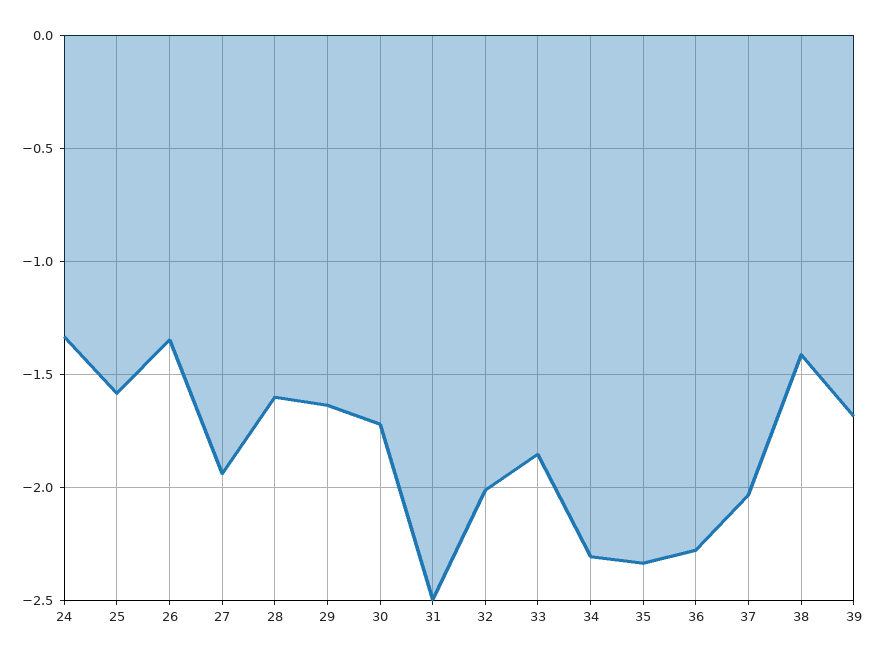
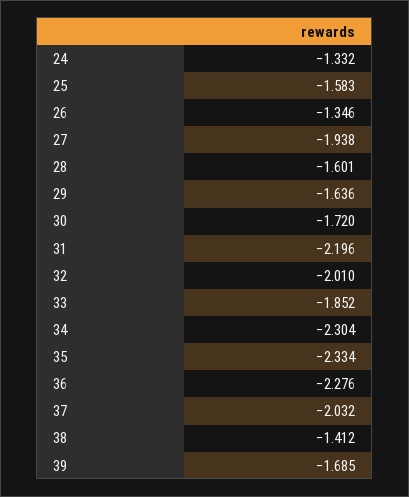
  {
    "24": -1.332,
    "25": -1.583,
    "26": -1.346,
    "27": -1.938,
    "28": -1.601,
    "29": -1.636,
    "30": -1.72,
-   "31": -2.5,
+   "31": -2.196,
    "32": -2.01,
    "33": -1.852,
    "34": -2.304,
    "35": -2.334,
    "36": -2.276,
    "37": -2.032,
    "38": -1.412,
    "39": -1.685
  }

